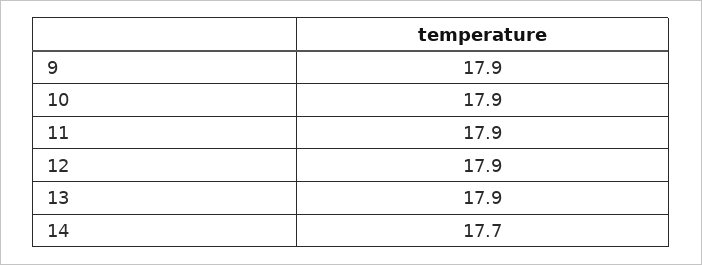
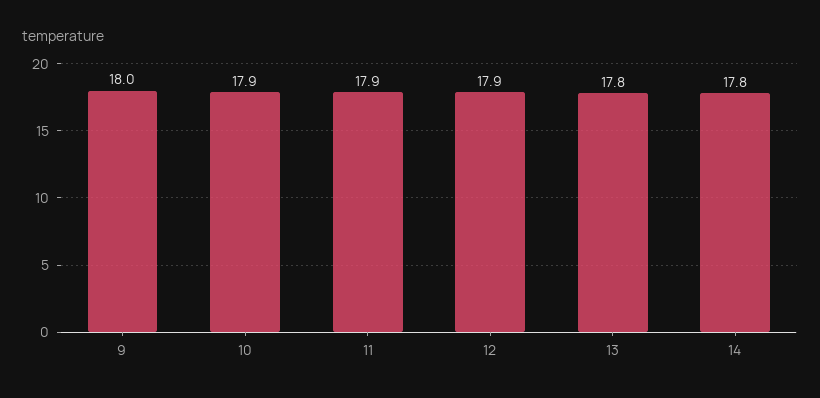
  {
-   "9": 17.9,
+   "9": 18,
    "10": 17.9,
    "11": 17.9,
    "12": 17.9,
-   "13": 17.9,
+   "13": 17.8,
-   "14": 17.7
+   "14": 17.8
  }

